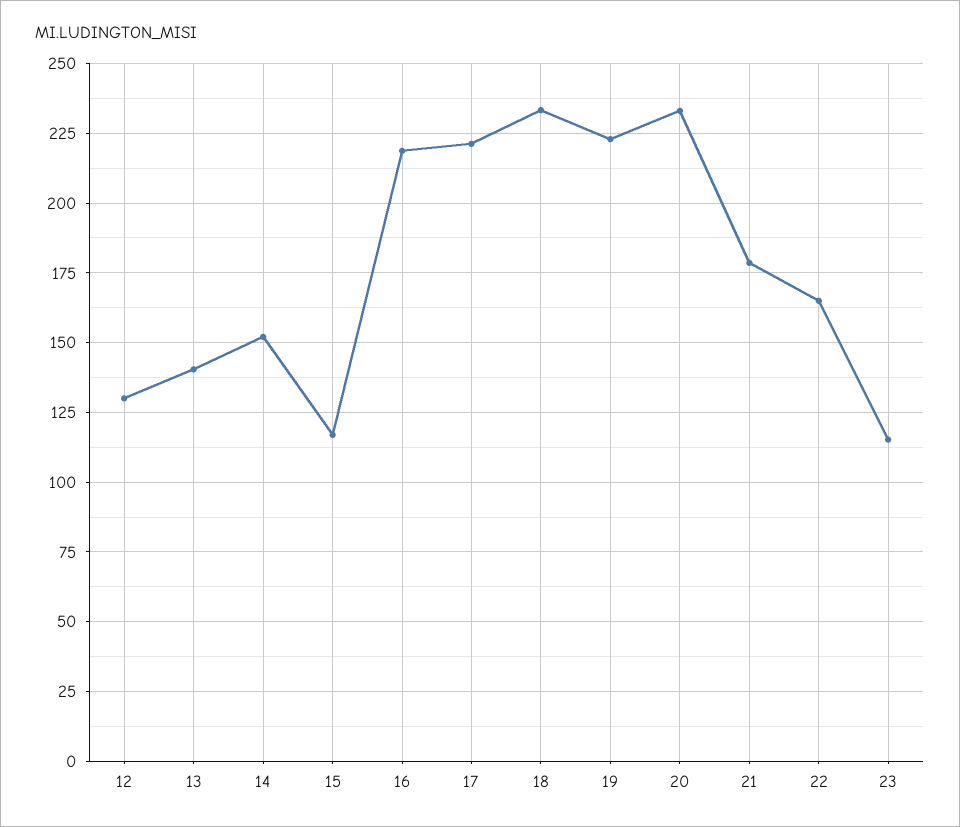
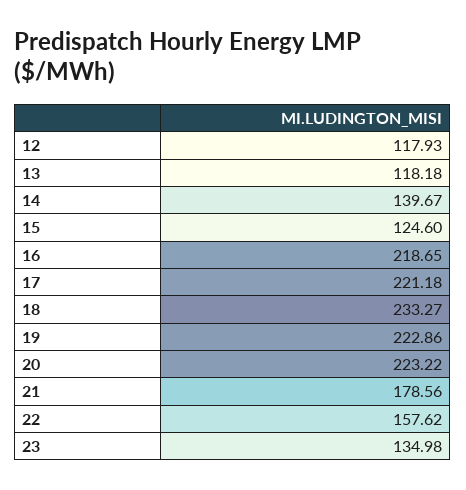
  {
-   "12": 130,
+   "12": 117.93,
-   "13": 140,
+   "13": 118.18,
-   "14": 152.5,
+   "14": 139.67,
-   "15": 117.5,
+   "15": 124.6,
    "16": 218.65,
    "17": 221.18,
    "18": 233.27,
    "19": 222.86,
-   "20": 232.5,
+   "20": 223.22,
    "21": 178.56,
-   "22": 165,
+   "22": 157.62,
-   "23": 115
+   "23": 134.98
  }

